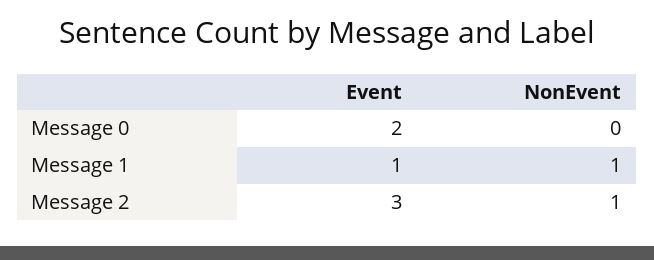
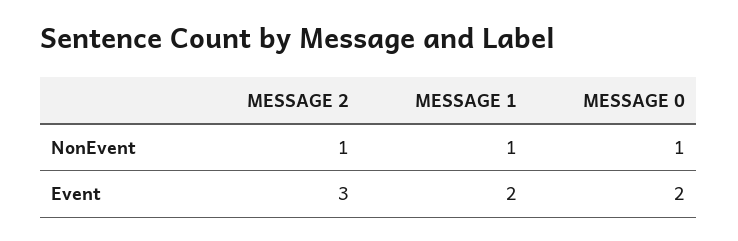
  {
    "Event": {
      "Message 0": 2,
-     "Message 1": 1,
+     "Message 1": 2,
      "Message 2": 3
    },
    "NonEvent": {
-     "Message 0": 0,
+     "Message 0": 1,
      "Message 1": 1,
      "Message 2": 1
    }
  }

